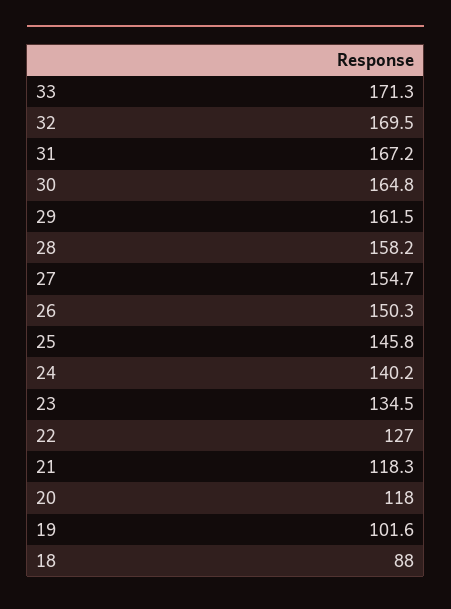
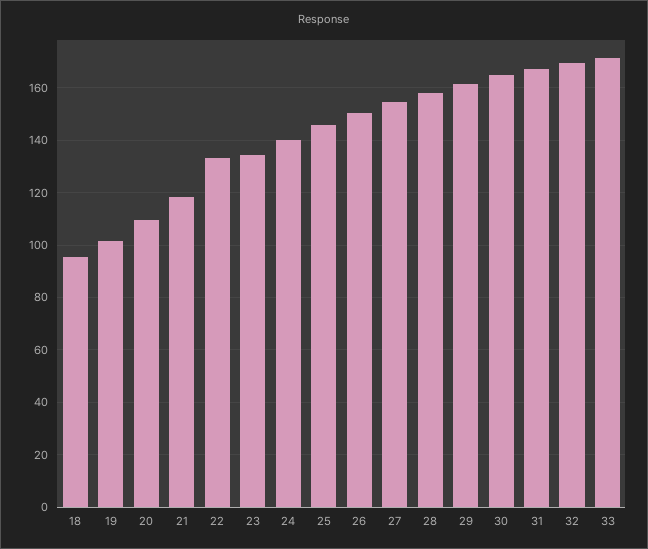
  {
    "33": 171.3,
    "32": 169.5,
    "31": 167.2,
    "30": 164.8,
    "29": 161.5,
    "28": 158.2,
    "27": 154.7,
    "26": 150.3,
    "25": 145.8,
    "24": 140.2,
    "23": 134.5,
-   "22": 127,
+   "22": 132.5,
    "21": 118.3,
-   "20": 118,
+   "20": 110,
    "19": 101.6,
-   "18": 88
+   "18": 95
  }

